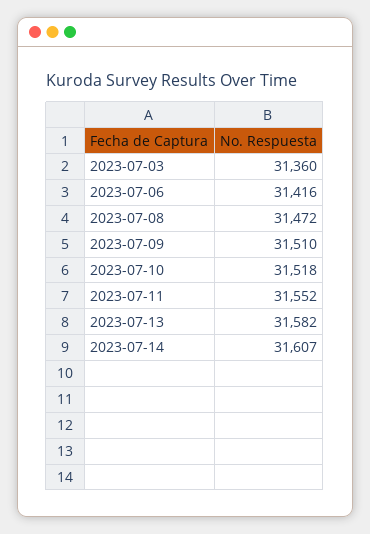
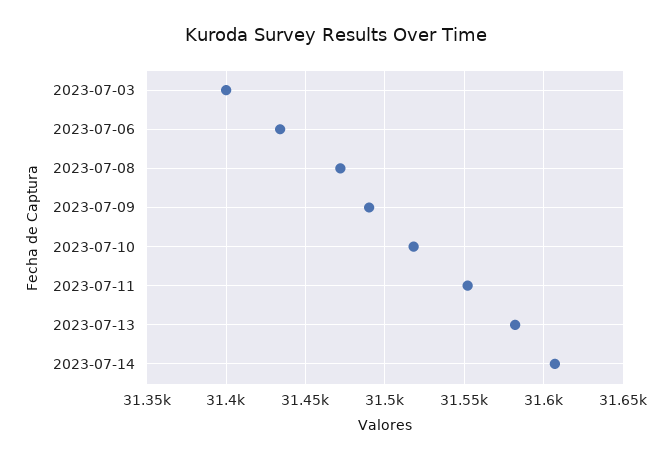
  {
-   "2023-07-03": 31360,
+   "2023-07-03": 31400,
-   "2023-07-06": 31416,
+   "2023-07-06": 31435,
    "2023-07-08": 31472,
-   "2023-07-09": 31510,
+   "2023-07-09": 31490,
    "2023-07-10": 31518,
    "2023-07-11": 31552,
    "2023-07-13": 31582,
    "2023-07-14": 31607
  }

